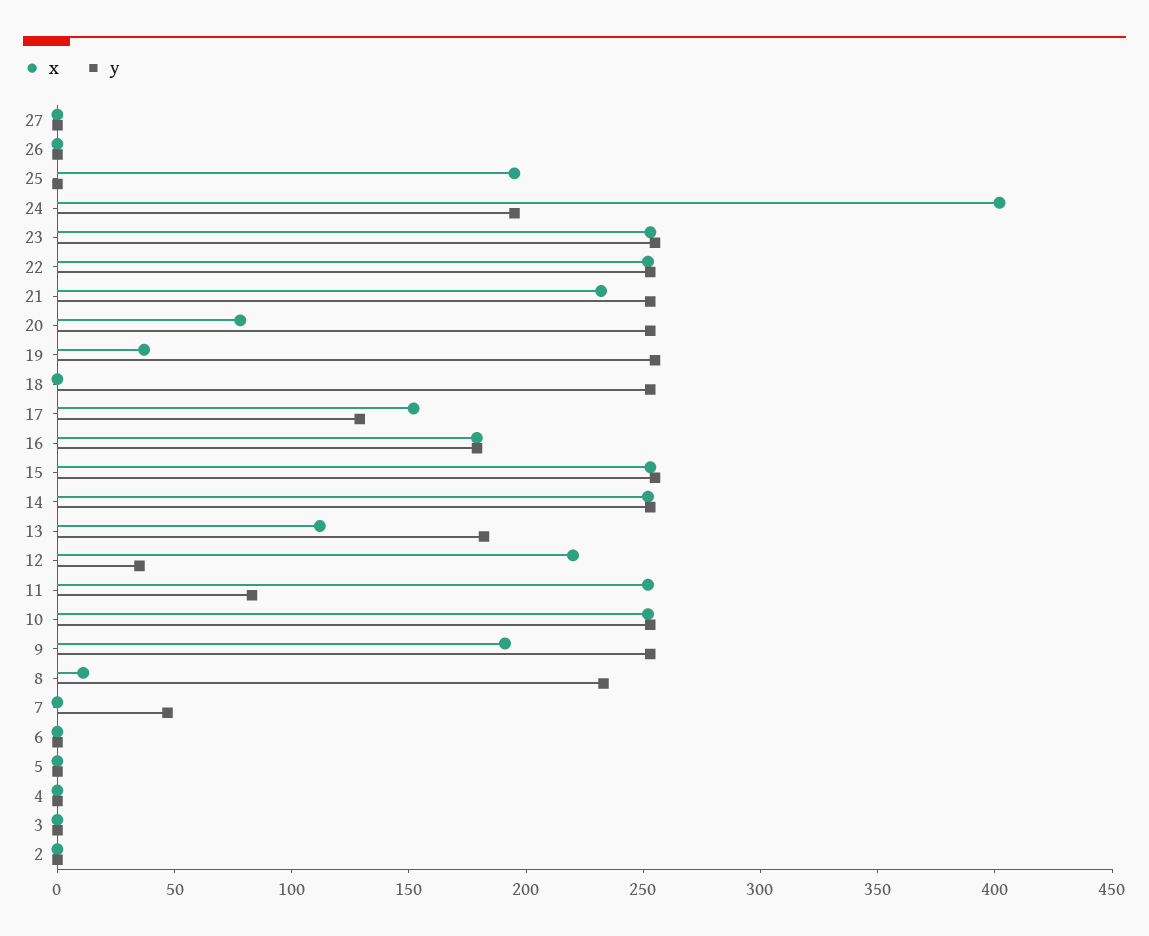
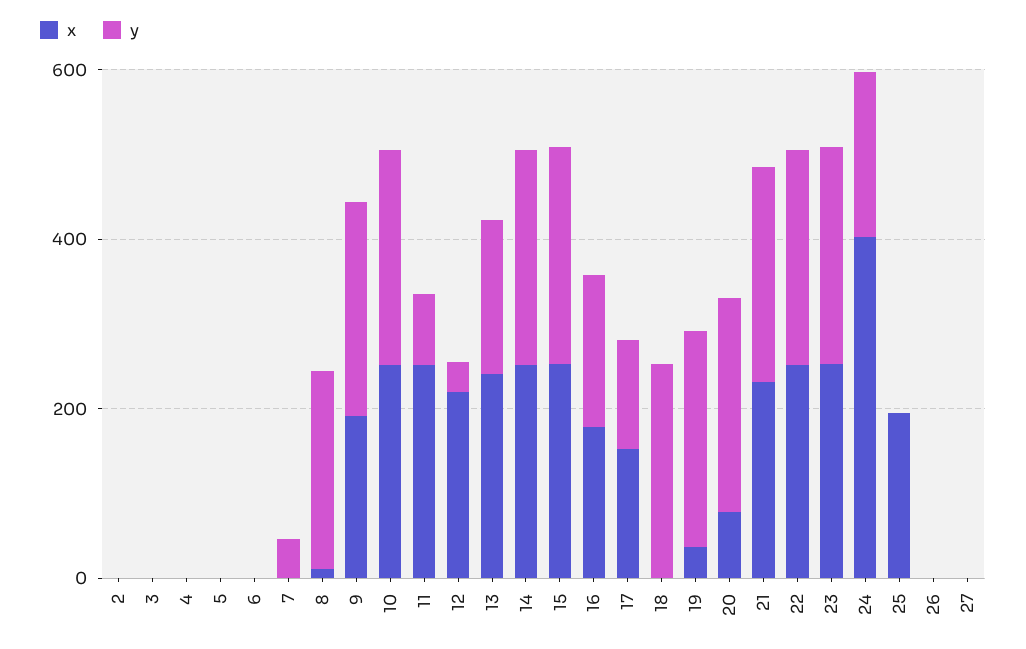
  {
    "x": {
      "27": 0,
      "26": 0,
      "25": 200,
      "24": 400,
      "23": 250,
      "22": 250,
      "21": 230,
      "20": 80,
      "19": 40,
      "18": 0,
      "17": 150,
      "16": 180,
      "15": 250,
      "14": 250,
-     "13": 110,
+     "13": 250,
      "12": 220,
      "11": 250,
      "10": 250,
      "9": 190,
      "8": 10,
      "7": 0,
      "6": 0,
      "5": 0,
      "4": 0,
      "3": 0,
      "2": 0
    },
    "y": {
      "27": 0,
      "26": 0,
      "25": 0,
      "24": 200,
      "23": 260,
      "22": 250,
      "21": 250,
      "20": 250,
      "19": 260,
      "18": 250,
      "17": 130,
      "16": 180,
      "15": 260,
      "14": 250,
      "13": 180,
      "12": 40,
      "11": 80,
      "10": 250,
      "9": 250,
      "8": 230,
      "7": 50,
      "6": 0,
      "5": 0,
      "4": 0,
      "3": 0,
      "2": 0
    }
  }

